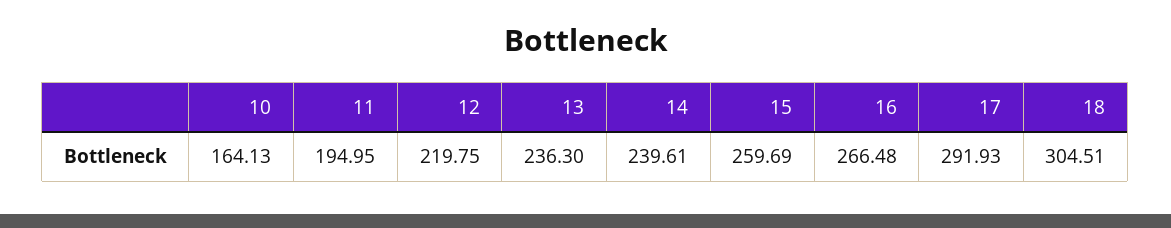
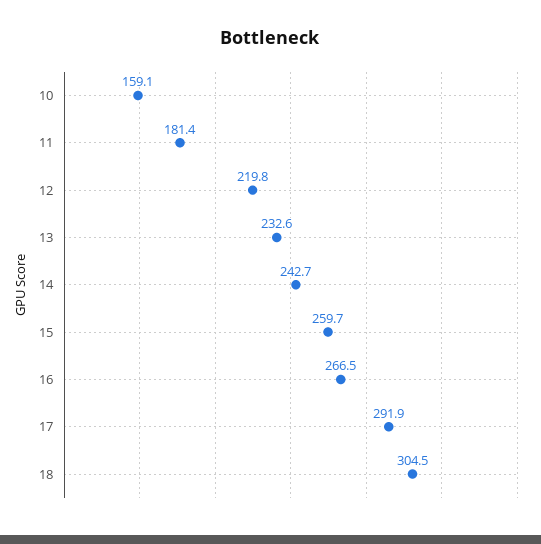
  {
-   "10": 164.13,
+   "10": 159.1,
-   "11": 194.95,
+   "11": 181.4,
    "12": 219.75,
-   "13": 236.3,
+   "13": 232.6,
-   "14": 239.61,
+   "14": 242.7,
    "15": 259.69,
    "16": 266.48,
    "17": 291.93,
    "18": 304.51
  }

